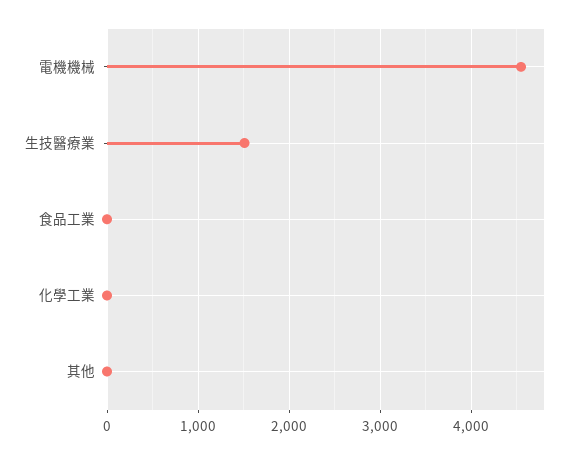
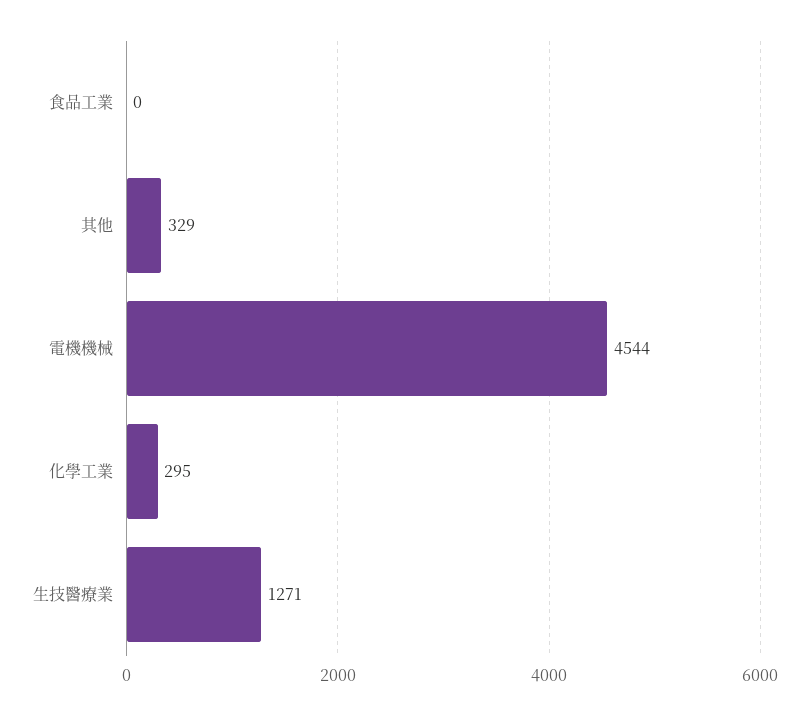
  {
    "電機機械": 4544,
-   "生技醫療業": 1500,
+   "生技醫療業": 1271,
    "食品工業": 0,
-   "化學工業": 0,
+   "化學工業": 295,
-   "其他": 0
+   "其他": 329
  }

